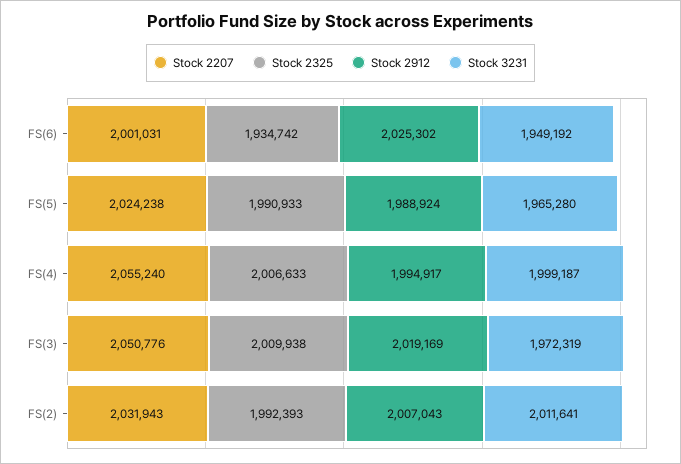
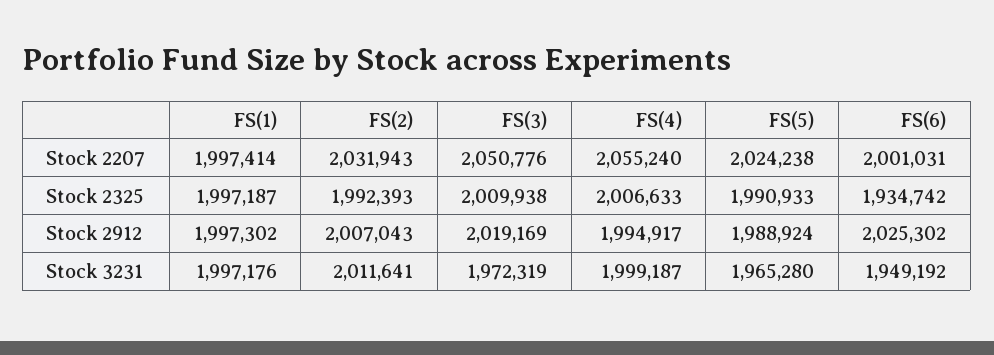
  {
    "Stock 2207": {
      "FS(6)": 2001031,
      "FS(5)": 2024238,
      "FS(4)": 2055240,
      "FS(3)": 2050776,
-     "FS(2)": 2031943
+     "FS(2)": 2031943,
+     "FS(1)": 1997414
    },
    "Stock 2325": {
      "FS(6)": 1934742,
      "FS(5)": 1990933,
      "FS(4)": 2006633,
      "FS(3)": 2009938,
-     "FS(2)": 1992393
+     "FS(2)": 1992393,
+     "FS(1)": 1997187
    },
    "Stock 2912": {
      "FS(6)": 2025302,
      "FS(5)": 1988924,
      "FS(4)": 1994917,
      "FS(3)": 2019169,
-     "FS(2)": 2007043
+     "FS(2)": 2007043,
+     "FS(1)": 1997302
    },
    "Stock 3231": {
      "FS(6)": 1949192,
      "FS(5)": 1965280,
      "FS(4)": 1999187,
      "FS(3)": 1972319,
-     "FS(2)": 2011641
+     "FS(2)": 2011641,
+     "FS(1)": 1997176
    }
  }

